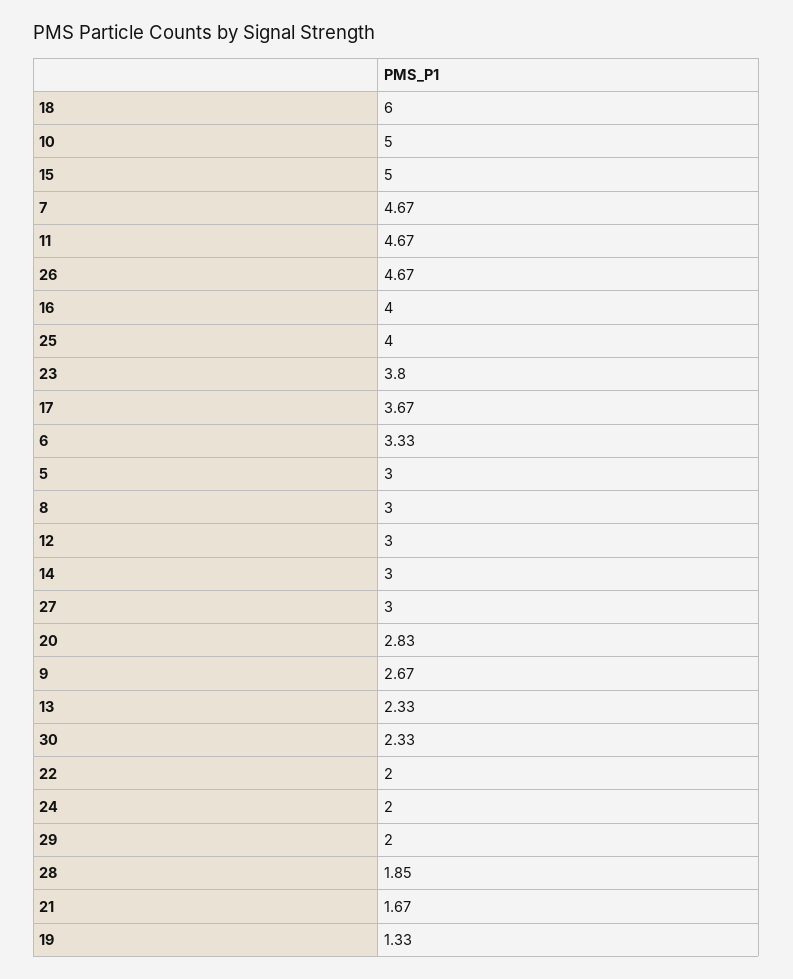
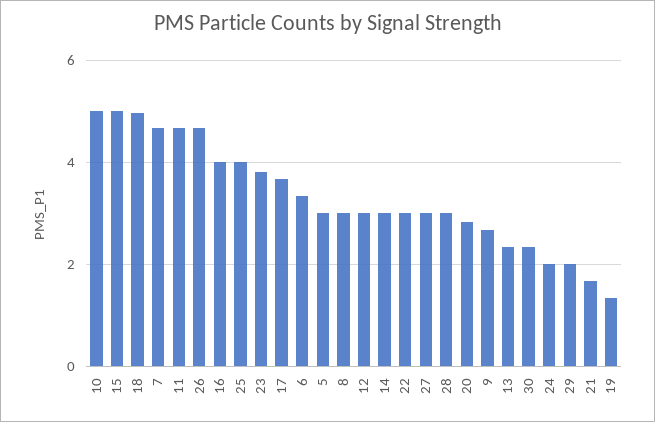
  {
-   "18": 6,
+   "18": 5,
    "10": 5,
    "15": 5,
    "7": 4.67,
    "11": 4.67,
    "26": 4.67,
    "16": 4,
    "25": 4,
    "23": 3.8,
    "17": 3.67,
    "6": 3.33,
    "5": 3,
    "8": 3,
    "12": 3,
    "14": 3,
    "27": 3,
    "20": 2.83,
    "9": 2.67,
    "13": 2.33,
    "30": 2.33,
-   "22": 2,
+   "22": 3,
    "24": 2,
    "29": 2,
-   "28": 1.85,
+   "28": 3,
    "21": 1.67,
    "19": 1.33
  }

